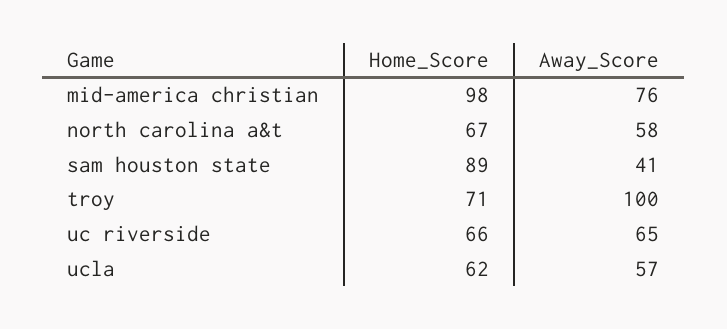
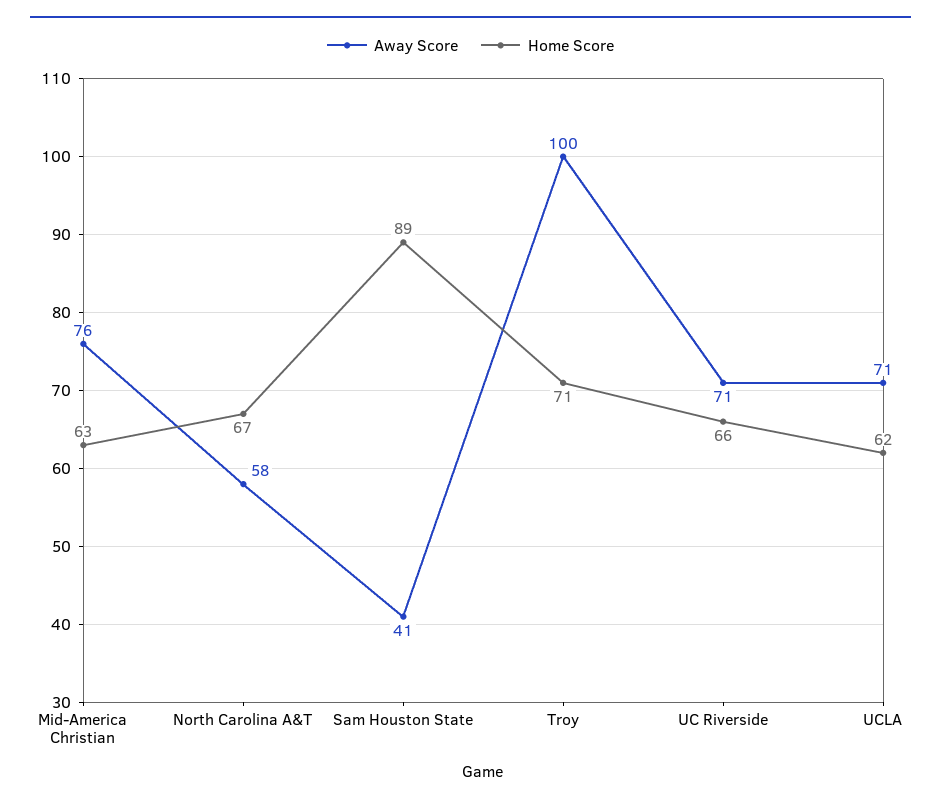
  {
    "Home_Score": {
-     "mid-america christian": 98,
+     "mid-america christian": 63,
      "north carolina a&t": 67,
      "sam houston state": 89,
      "troy": 71,
      "uc riverside": 66,
      "ucla": 62
    },
    "Away_Score": {
      "mid-america christian": 76,
      "north carolina a&t": 58,
      "sam houston state": 41,
      "troy": 100,
-     "uc riverside": 65,
+     "uc riverside": 71,
-     "ucla": 57
+     "ucla": 71
    }
  }

